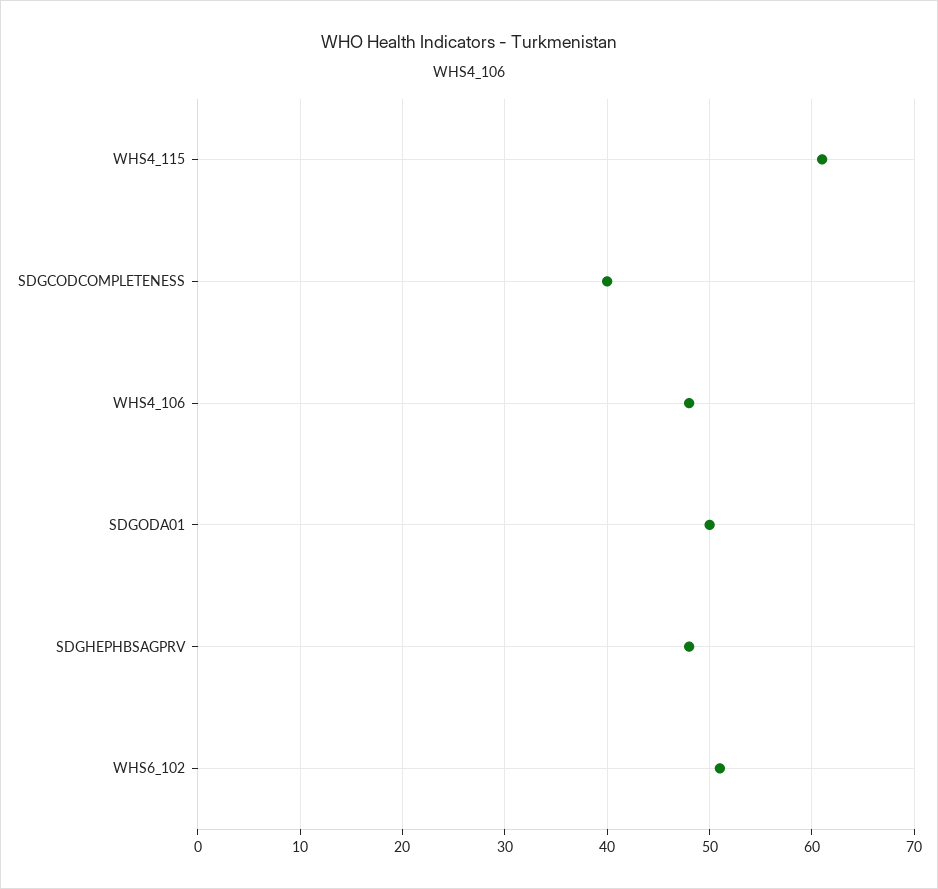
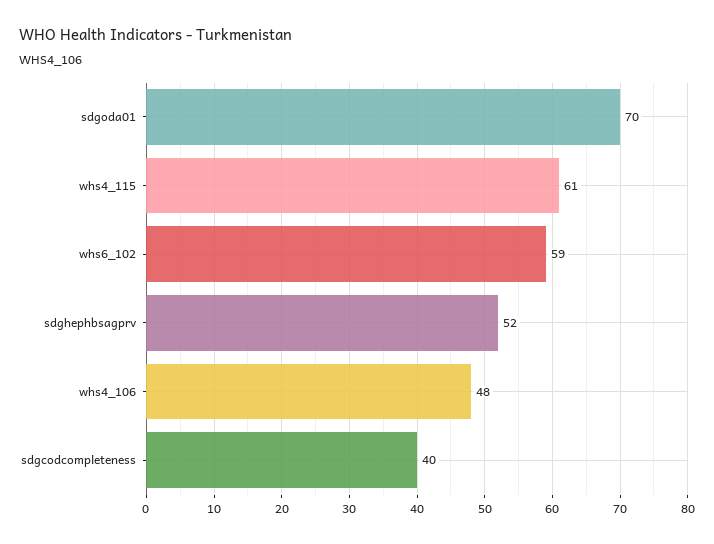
  {
    "WHS4_115": 61,
    "SDGCODCOMPLETENESS": 40,
    "WHS4_106": 48,
-   "SDGODA01": 50,
+   "SDGODA01": 70,
-   "SDGHEPHBSAGPRV": 48,
+   "SDGHEPHBSAGPRV": 52,
-   "WHS6_102": 51
+   "WHS6_102": 59
  }

